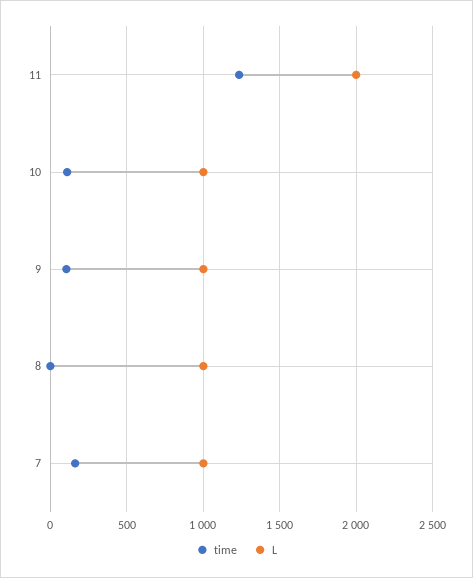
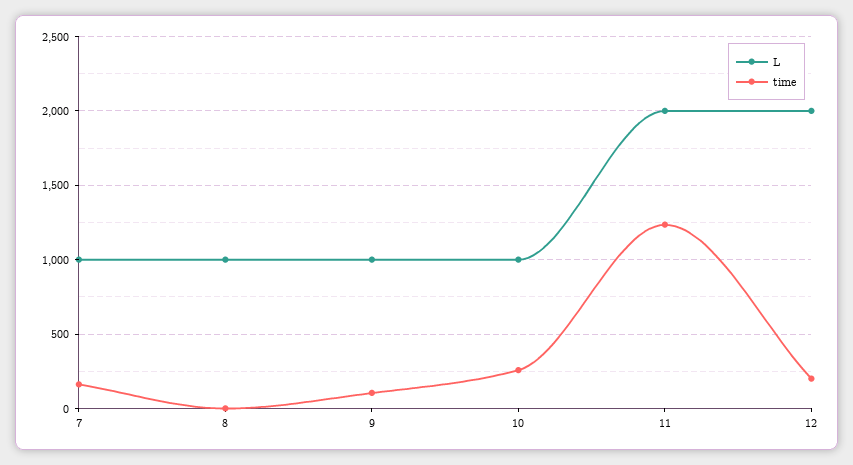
  {
    "time": {
      "11": 1250,
-     "10": 100,
+     "10": 250,
      "9": 100,
      "8": 0,
-     "7": 150
+     "7": 150,
+     "12": 200
    },
    "L": {
      "11": 2000,
      "10": 1000,
      "9": 1000,
      "8": 1000,
-     "7": 1000
+     "7": 1000,
+     "12": 2000
    }
  }

